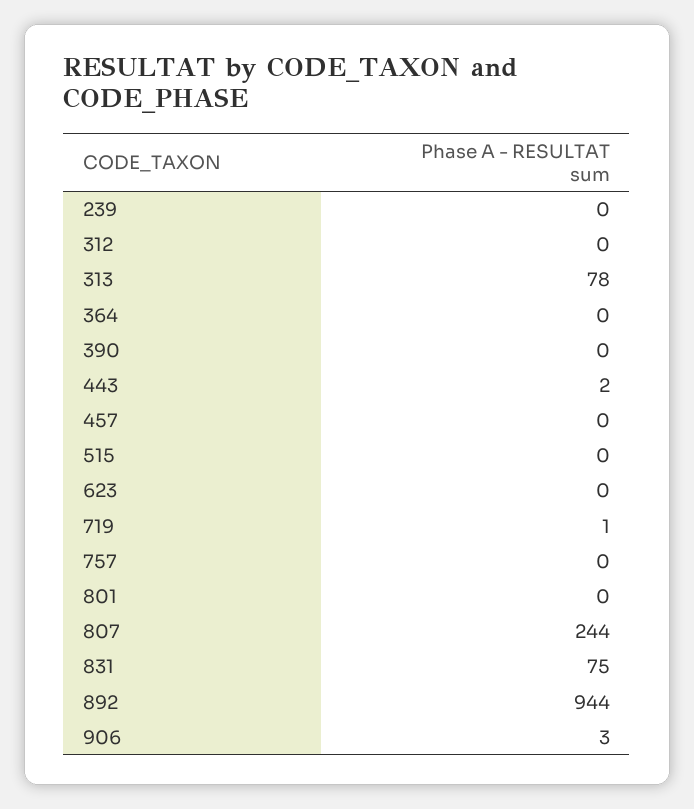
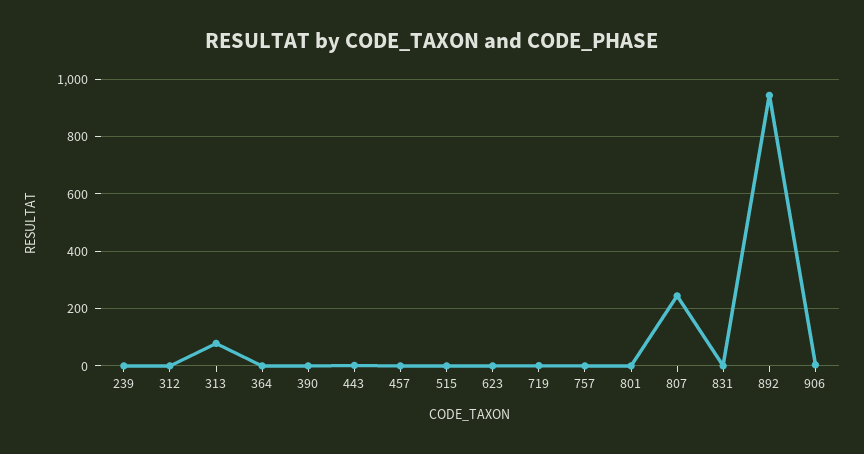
  {
    "239": 0,
    "312": 0,
    "313": 78,
    "364": 0,
    "390": 0,
    "443": 2,
    "457": 0,
    "515": 0,
    "623": 0,
    "719": 1,
    "757": 0,
    "801": 0,
    "807": 244,
-   "831": 75,
+   "831": 0,
    "892": 944,
    "906": 3
  }

